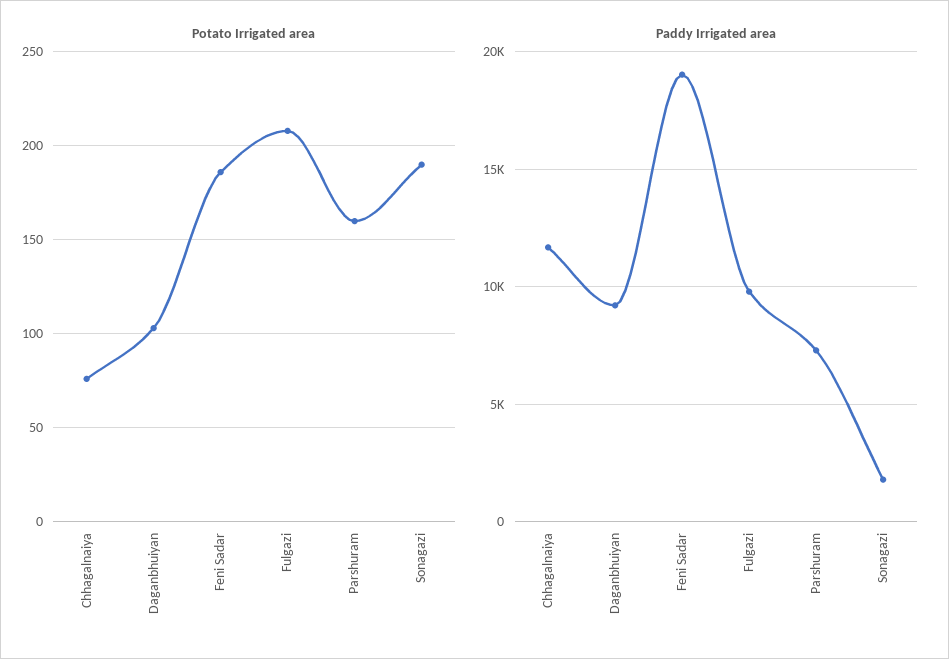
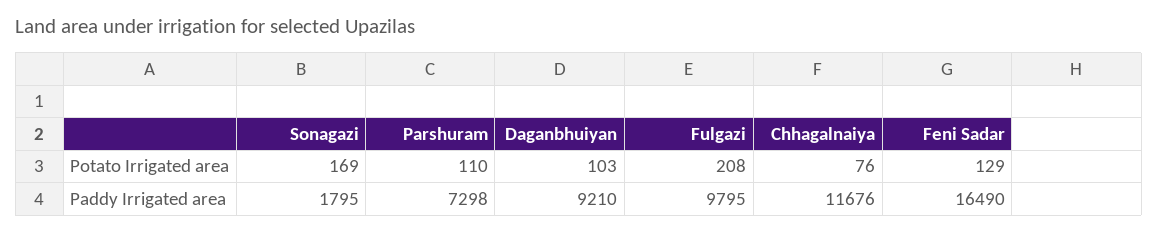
  {
    "Potato Irrigated area": {
      "Chhagalnaiya": 76,
      "Daganbhuiyan": 103,
-     "Feni Sadar": 185,
+     "Feni Sadar": 129,
      "Fulgazi": 208,
-     "Parshuram": 160,
+     "Parshuram": 110,
-     "Sonagazi": 190
+     "Sonagazi": 169
    },
    "Paddy Irrigated area": {
      "Chhagalnaiya": 11676,
      "Daganbhuiyan": 9210,
-     "Feni Sadar": 19000,
+     "Feni Sadar": 16490,
      "Fulgazi": 9795,
      "Parshuram": 7298,
      "Sonagazi": 1795
    }
  }

